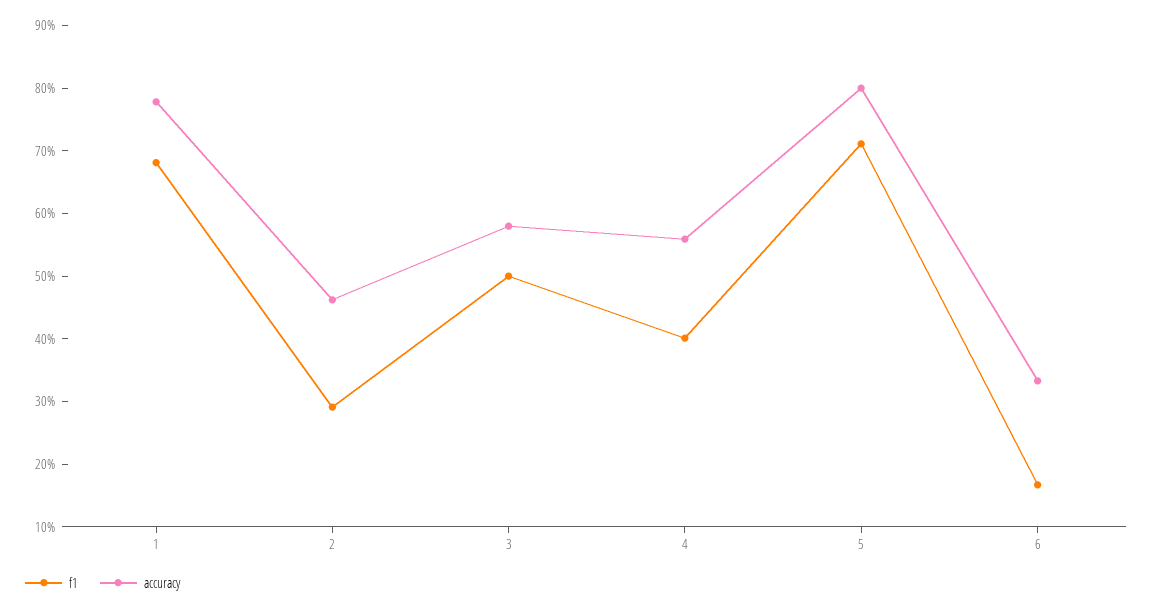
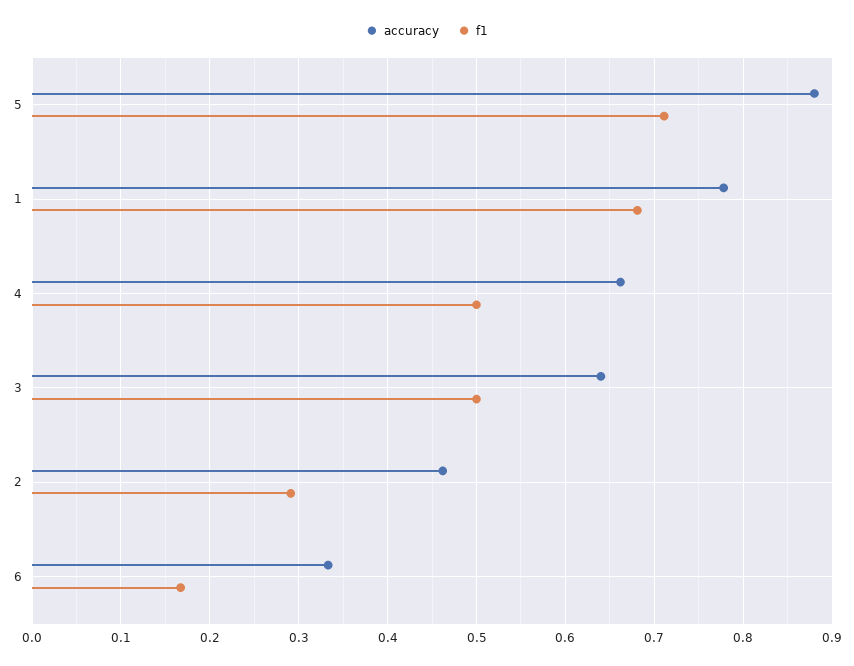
  {
    "f1": {
      "1": 0.68,
      "2": 0.29,
      "3": 0.5,
-     "4": 0.4,
+     "4": 0.5,
      "5": 0.71,
      "6": 0.17
    },
    "accuracy": {
      "1": 0.78,
      "2": 0.46,
-     "3": 0.58,
+     "3": 0.64,
-     "4": 0.56,
+     "4": 0.66,
-     "5": 0.8,
+     "5": 0.88,
      "6": 0.33
    }
  }

